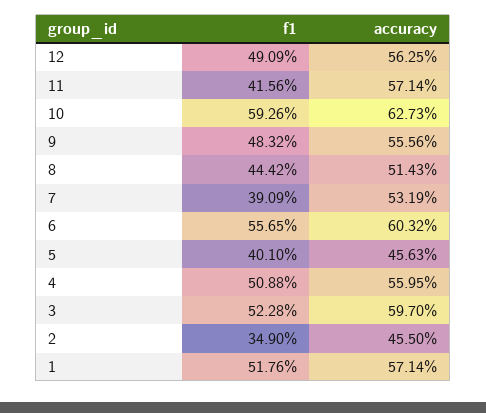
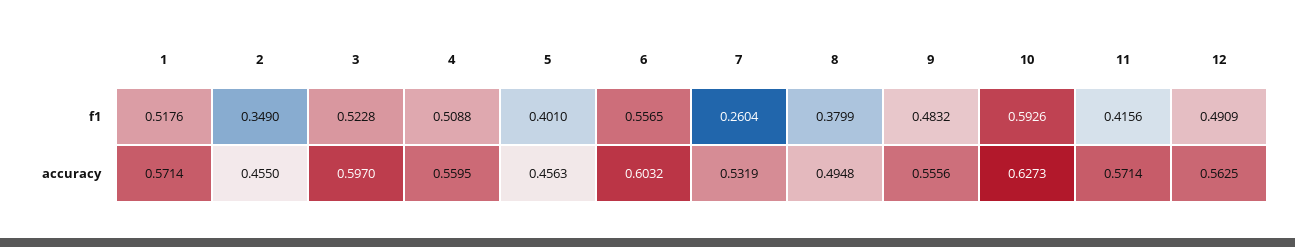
  {
    "f1": {
      "12": 0.4909,
      "11": 0.4156,
      "10": 0.5926,
      "9": 0.4832,
-     "8": 0.4442,
+     "8": 0.3799,
-     "7": 0.3909,
+     "7": 0.2604,
      "6": 0.5565,
      "5": 0.401,
      "4": 0.5088,
      "3": 0.5228,
      "2": 0.349,
      "1": 0.5176
    },
    "accuracy": {
      "12": 0.5625,
      "11": 0.5714,
      "10": 0.6273,
      "9": 0.5556,
-     "8": 0.5143,
+     "8": 0.4948,
      "7": 0.5319,
      "6": 0.6032,
      "5": 0.4563,
      "4": 0.5595,
      "3": 0.597,
      "2": 0.455,
      "1": 0.5714
    }
  }

